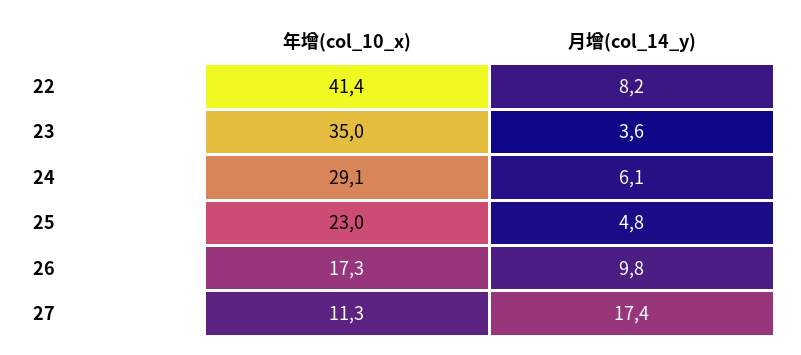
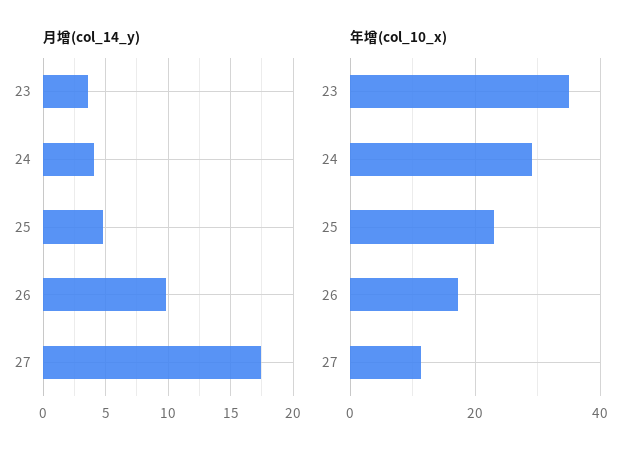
  {
    "年增(col_10_x)": {
-     "22": 41.4,
      "23": 35,
      "24": 29.1,
      "25": 23,
      "26": 17.3,
      "27": 11.3
    },
    "月增(col_14_y)": {
-     "22": 8.2,
      "23": 3.6,
-     "24": 6.1,
+     "24": 4,
      "25": 4.8,
      "26": 9.8,
      "27": 17.4
    }
  }

